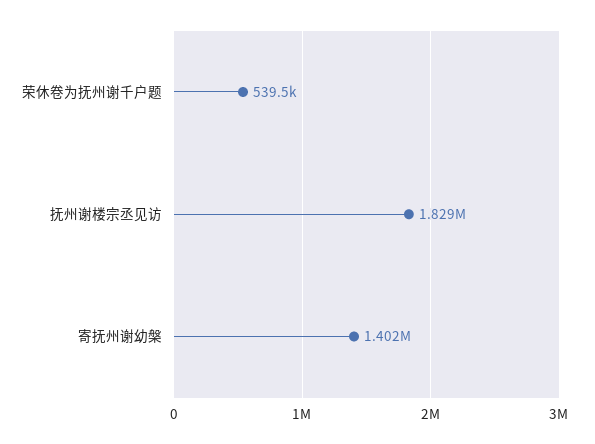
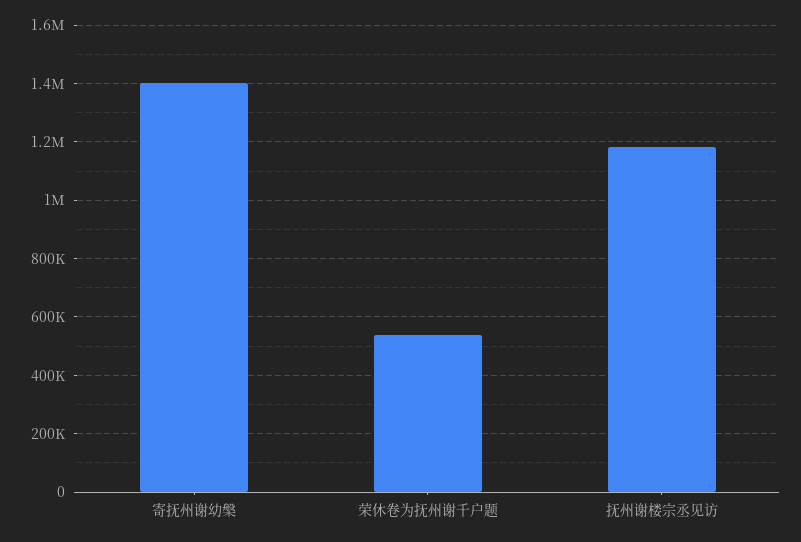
  {
    "荣休卷为抚州谢千户题": 539500,
-   "抚州谢楼宗丞见访": 1829000,
+   "抚州谢楼宗丞见访": 1175000,
    "寄抚州谢幼槃": 1402000
  }

